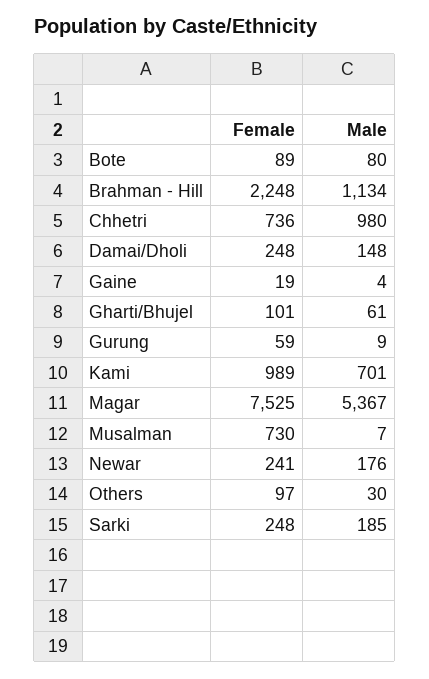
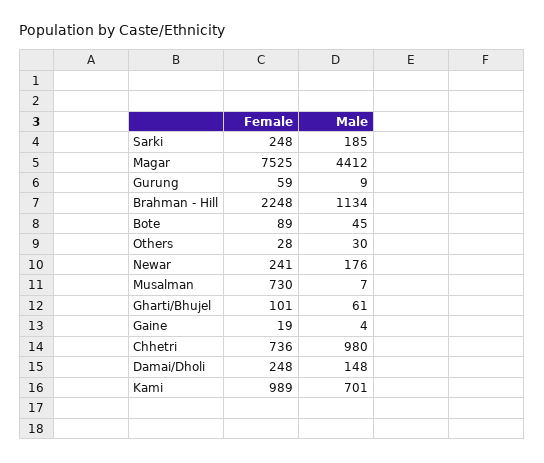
  {
    "Female": {
      "Bote": 89,
      "Brahman - Hill": 2248,
      "Chhetri": 736,
      "Damai/Dholi": 248,
      "Gaine": 19,
      "Gharti/Bhujel": 101,
      "Gurung": 59,
      "Kami": 989,
      "Magar": 7525,
      "Musalman": 730,
      "Newar": 241,
-     "Others": 97,
+     "Others": 28,
      "Sarki": 248
    },
    "Male": {
-     "Bote": 80,
+     "Bote": 45,
      "Brahman - Hill": 1134,
      "Chhetri": 980,
      "Damai/Dholi": 148,
      "Gaine": 4,
      "Gharti/Bhujel": 61,
      "Gurung": 9,
      "Kami": 701,
-     "Magar": 5367,
+     "Magar": 4412,
      "Musalman": 7,
      "Newar": 176,
      "Others": 30,
      "Sarki": 185
    }
  }

